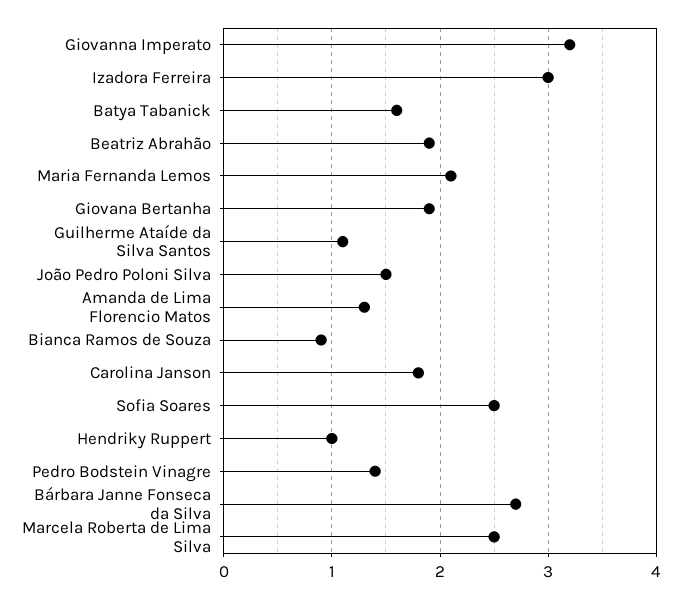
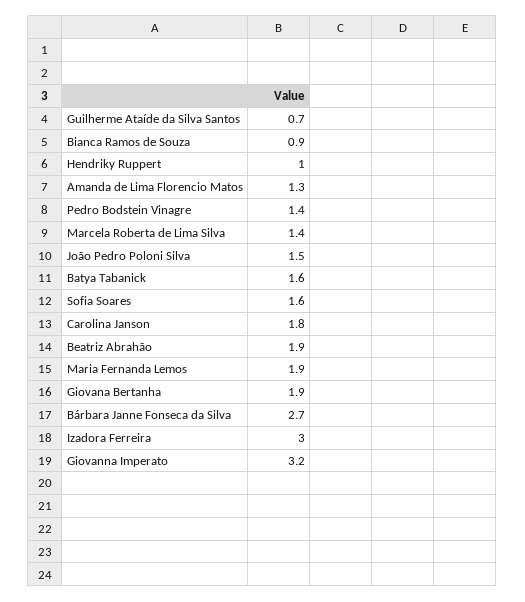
  {
    "Giovanna Imperato": 3.2,
    "Izadora Ferreira": 3,
    "Batya Tabanick": 1.6,
    "Beatriz Abrahão": 1.9,
-   "Maria Fernanda Lemos": 2.1,
+   "Maria Fernanda Lemos": 1.9,
    "Giovana Bertanha": 1.9,
-   "Guilherme Ataíde da Silva Santos": 1.1,
+   "Guilherme Ataíde da Silva Santos": 0.7,
    "João Pedro Poloni Silva": 1.5,
    "Amanda de Lima Florencio Matos": 1.3,
    "Bianca Ramos de Souza": 0.9,
    "Carolina Janson": 1.8,
-   "Sofia Soares": 2.5,
+   "Sofia Soares": 1.6,
    "Hendriky Ruppert": 1,
    "Pedro Bodstein Vinagre": 1.4,
    "Bárbara Janne Fonseca da Silva": 2.7,
-   "Marcela Roberta de Lima Silva": 2.5
+   "Marcela Roberta de Lima Silva": 1.4
  }

